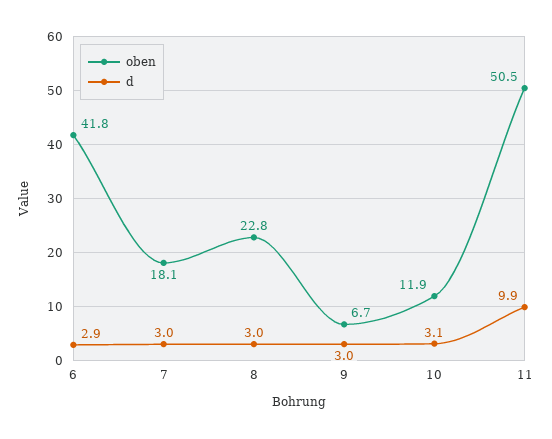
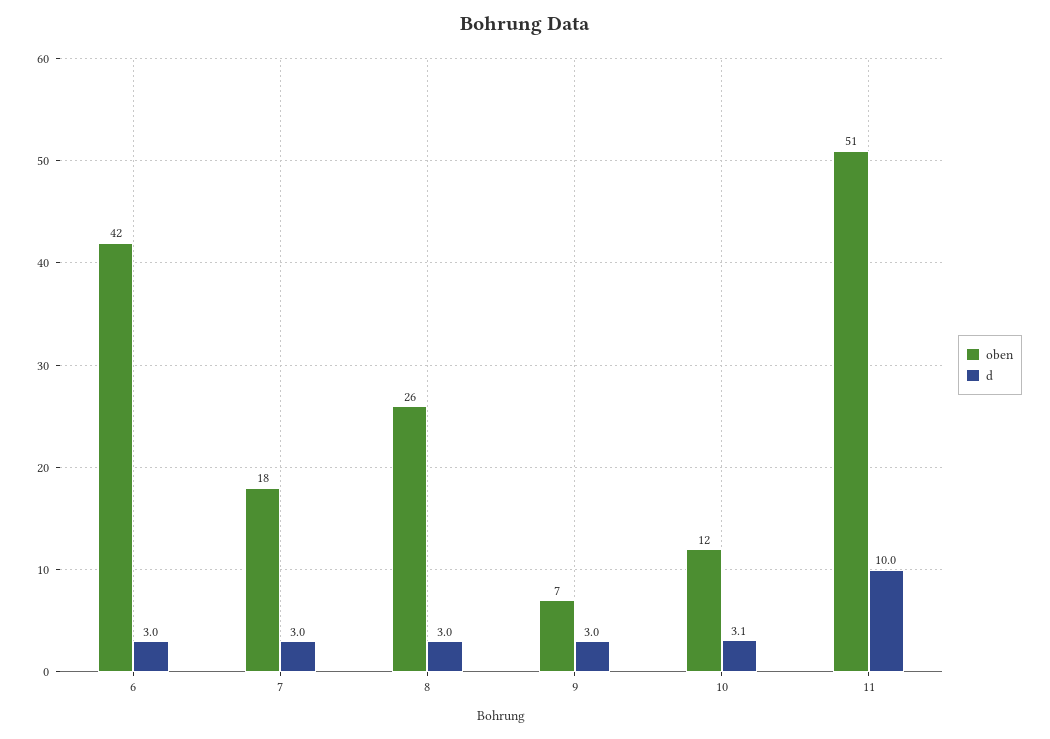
  {
    "oben": {
      "6": 41.8,
      "7": 18.1,
-     "8": 22.8,
+     "8": 26,
      "9": 6.7,
      "10": 11.9,
      "11": 50.5
    },
    "d": {
-     "6": 2.9,
+     "6": 3,
      "7": 3,
      "8": 3,
      "9": 3,
      "10": 3.1,
-     "11": 9.9
+     "11": 10
    }
  }

